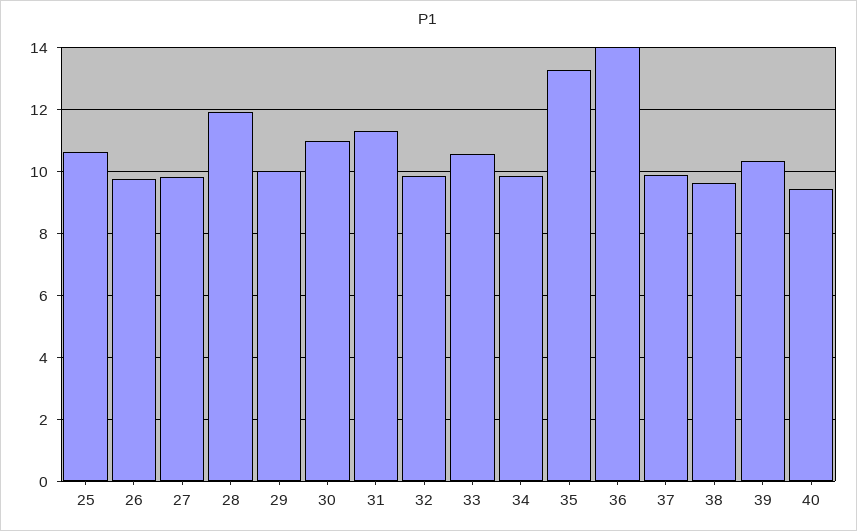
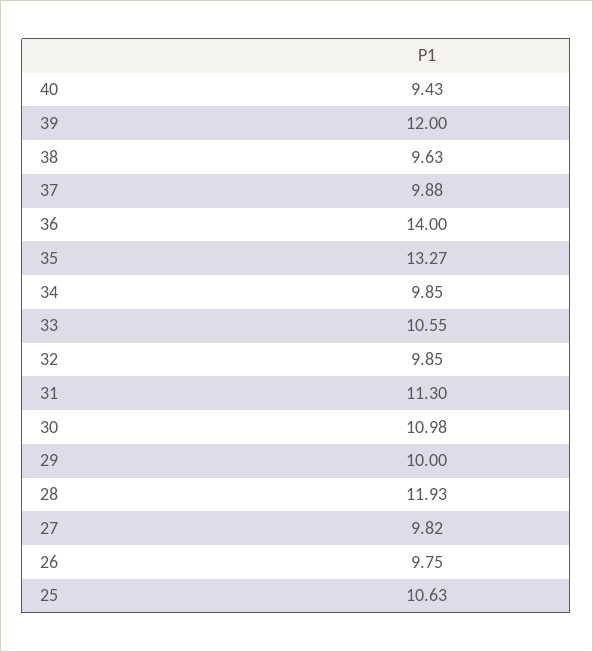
  {
    "25": 10.63,
    "26": 9.75,
    "27": 9.82,
    "28": 11.93,
    "29": 10,
    "30": 10.98,
    "31": 11.3,
    "32": 9.85,
    "33": 10.55,
    "34": 9.85,
    "35": 13.27,
    "36": 14,
    "37": 9.88,
    "38": 9.63,
-   "39": 10.4,
+   "39": 12,
    "40": 9.43
  }

